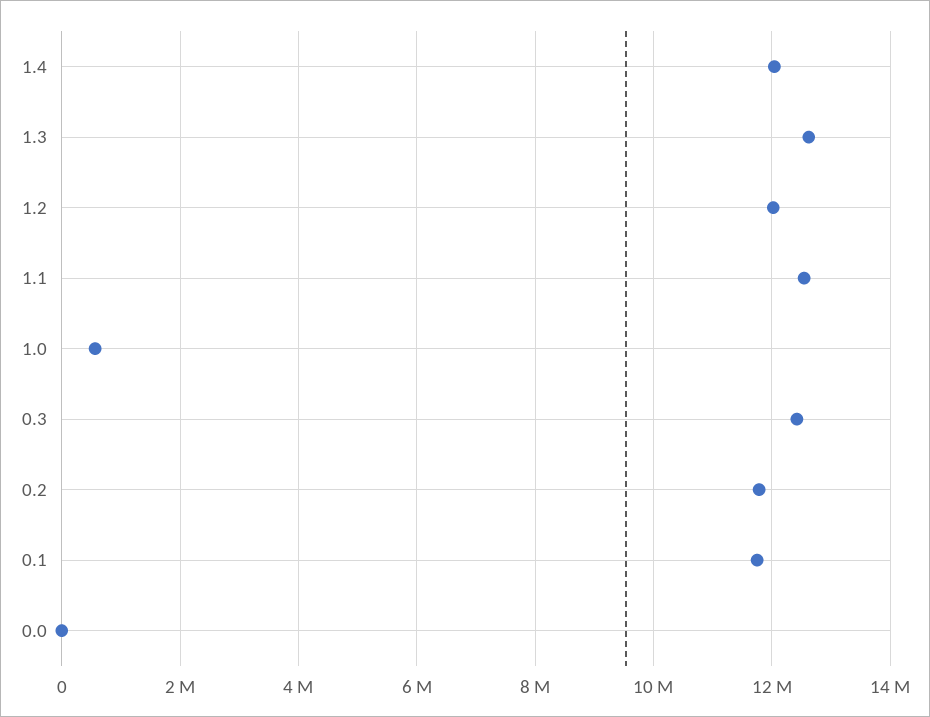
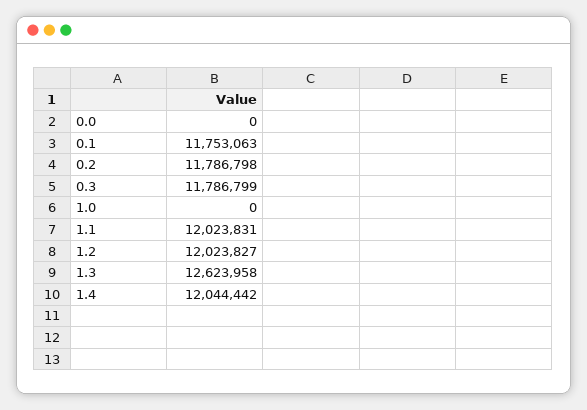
  {
    "1.4": 12044442,
    "1.3": 12623958,
    "1.2": 12023827,
-   "1.1": 12600000,
+   "1.1": 12023831,
-   "1.0": 600000,
+   "1.0": 0,
-   "0.3": 12400000,
+   "0.3": 11786799,
    "0.2": 11786798,
    "0.1": 11753063,
    "0.0": 0
  }

